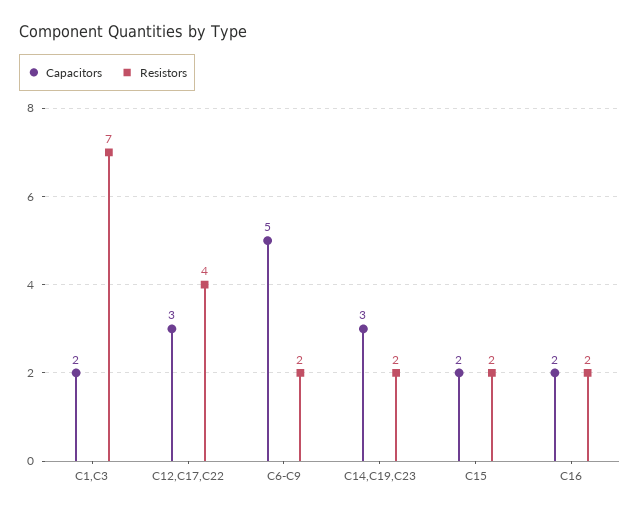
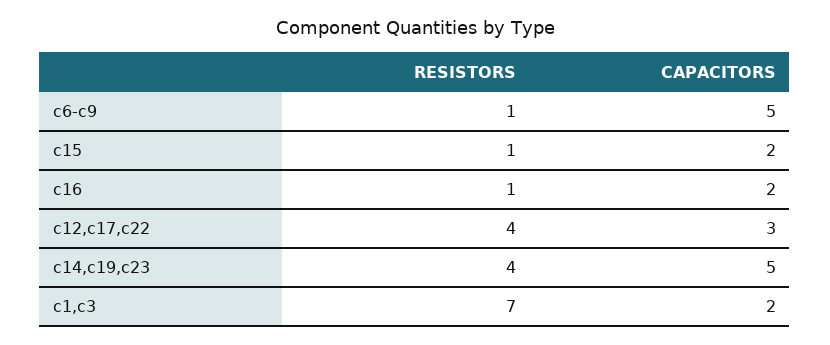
  {
    "Capacitors": {
      "C1,C3": 2,
      "C12,C17,C22": 3,
      "C6-C9": 5,
-     "C14,C19,C23": 3,
+     "C14,C19,C23": 5,
      "C15": 2,
      "C16": 2
    },
    "Resistors": {
      "C1,C3": 7,
      "C12,C17,C22": 4,
-     "C6-C9": 2,
+     "C6-C9": 1,
-     "C14,C19,C23": 2,
+     "C14,C19,C23": 4,
-     "C15": 2,
+     "C15": 1,
-     "C16": 2
+     "C16": 1
    }
  }

